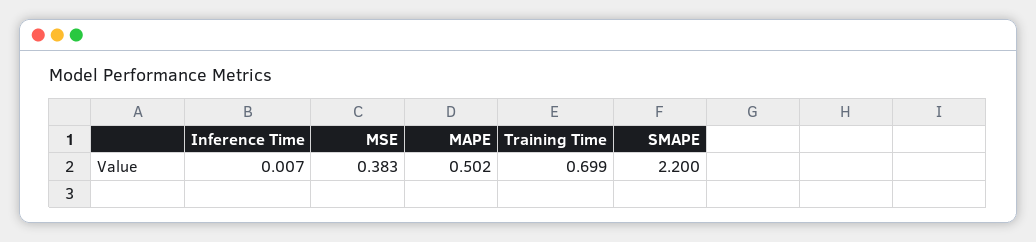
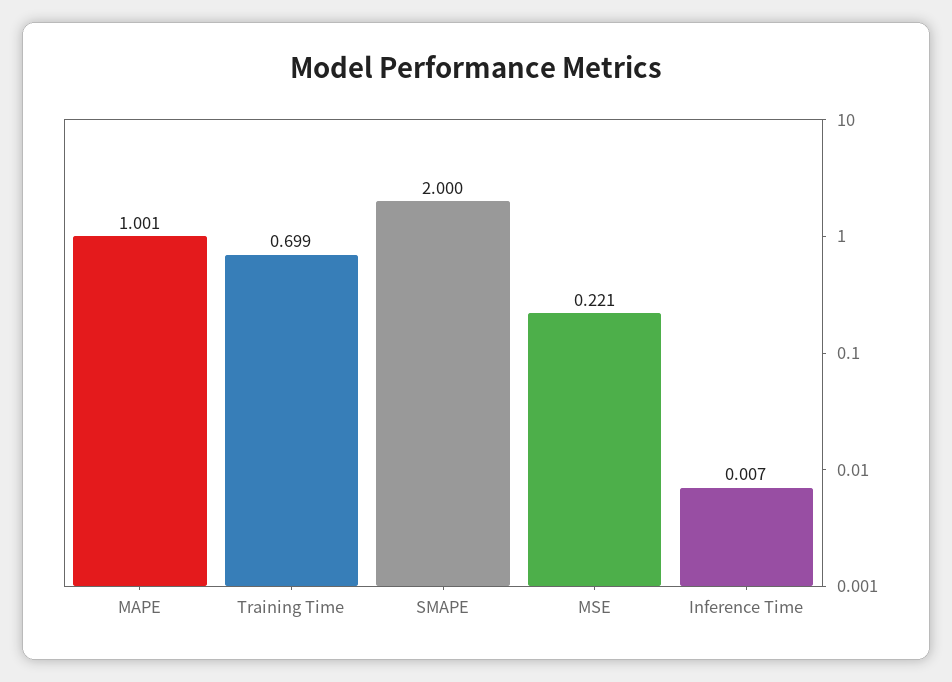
  {
    "Inference Time": 0.007,
-   "MSE": 0.383,
+   "MSE": 0.221,
-   "MAPE": 0.502,
+   "MAPE": 1.001,
    "Training Time": 0.699,
-   "SMAPE": 2.2
+   "SMAPE": 2
  }

